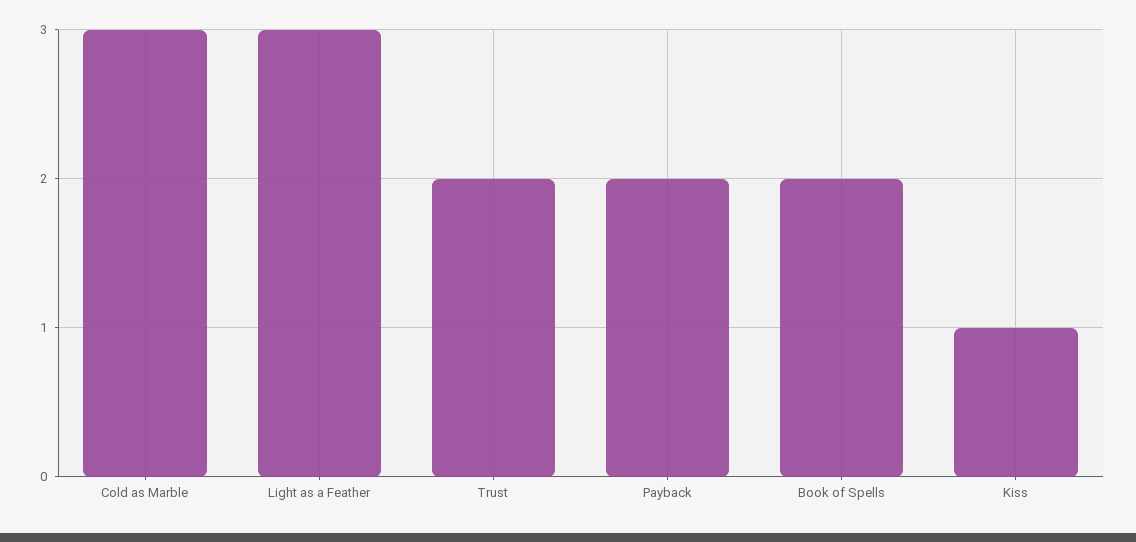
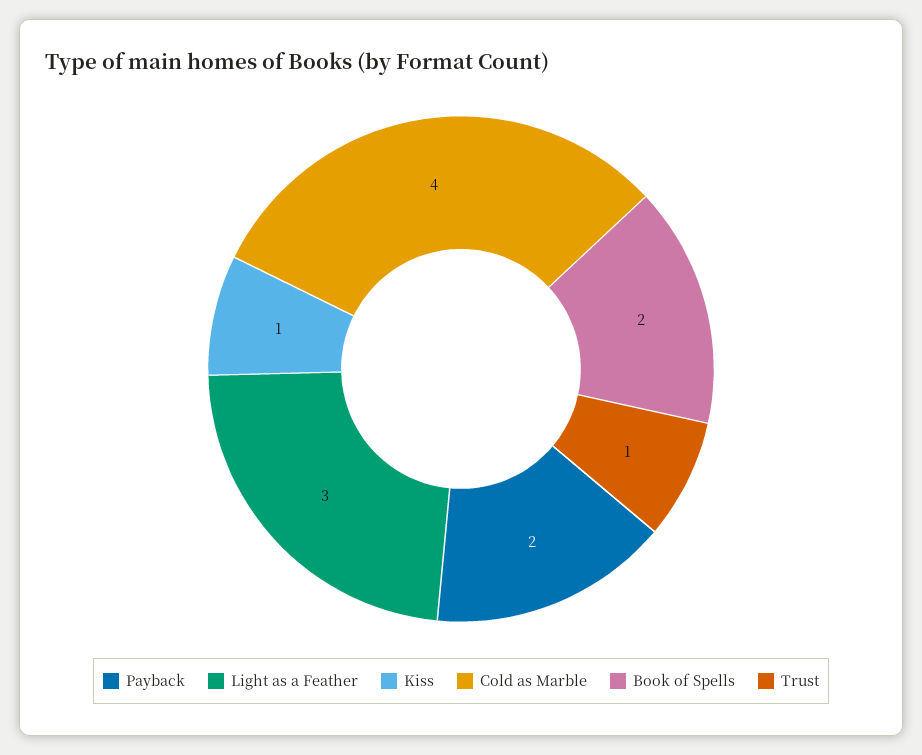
  {
-   "Cold as Marble": 3,
+   "Cold as Marble": 4,
    "Light as a Feather": 3,
-   "Trust": 2,
+   "Trust": 1,
    "Payback": 2,
    "Book of Spells": 2,
    "Kiss": 1
  }

